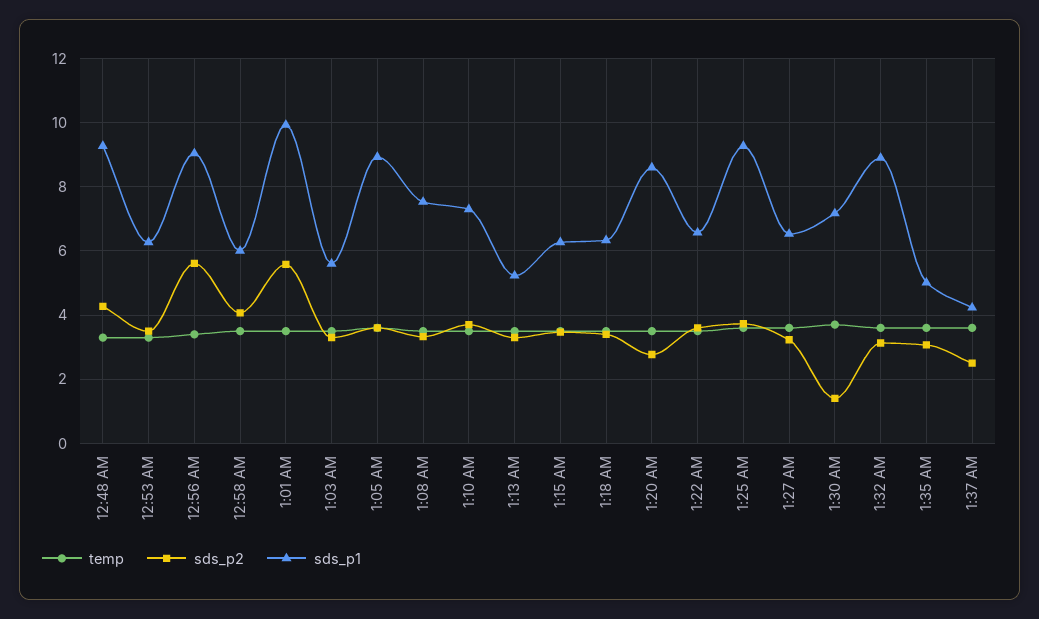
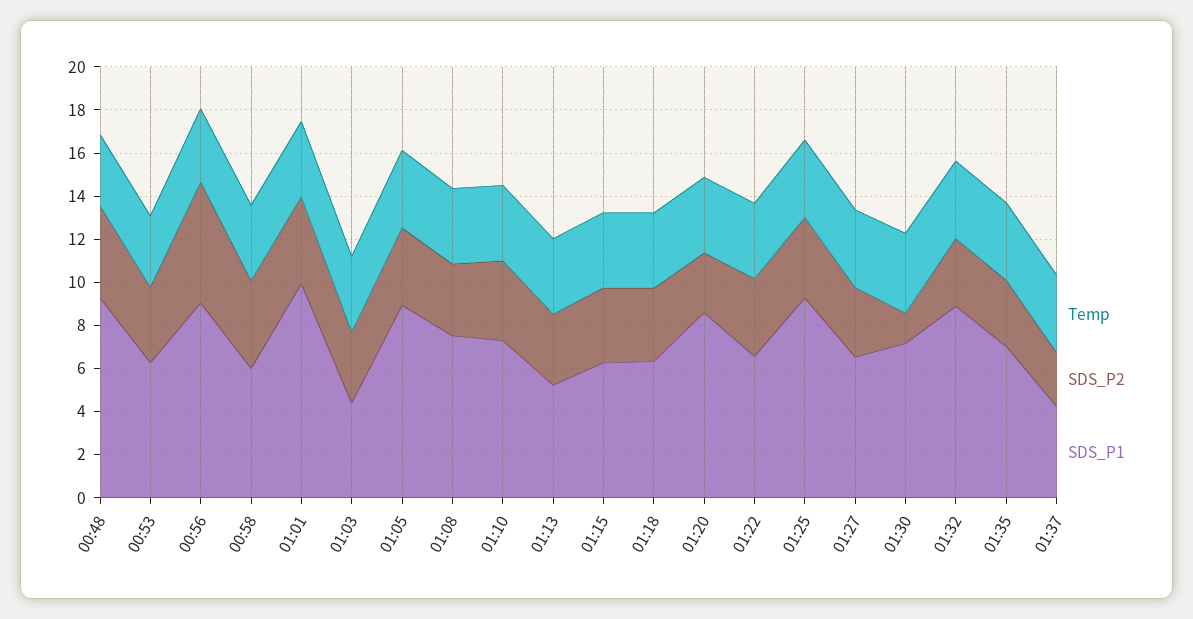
  {
    "temp": {
      "12:48 AM": 3.4,
      "12:53 AM": 3.4,
      "12:56 AM": 3.4,
      "12:58 AM": 3.6,
      "1:01 AM": 3.6,
      "1:03 AM": 3.6,
      "1:05 AM": 3.6,
      "1:08 AM": 3.6,
      "1:10 AM": 3.6,
      "1:13 AM": 3.6,
      "1:15 AM": 3.6,
      "1:18 AM": 3.6,
      "1:20 AM": 3.6,
      "1:22 AM": 3.6,
      "1:25 AM": 3.6,
      "1:27 AM": 3.6,
      "1:30 AM": 3.8,
      "1:32 AM": 3.6,
      "1:35 AM": 3.6,
      "1:37 AM": 3.6
    },
    "sds_p2": {
      "12:48 AM": 4.2,
      "12:53 AM": 3.6,
      "12:56 AM": 5.6,
      "12:58 AM": 4,
-     "1:01 AM": 5.6,
+     "1:01 AM": 4,
      "1:03 AM": 3.4,
      "1:05 AM": 3.6,
      "1:08 AM": 3.4,
      "1:10 AM": 3.8,
      "1:13 AM": 3.4,
      "1:15 AM": 3.4,
      "1:18 AM": 3.4,
      "1:20 AM": 2.8,
      "1:22 AM": 3.6,
      "1:25 AM": 3.8,
      "1:27 AM": 3.2,
      "1:30 AM": 1.4,
      "1:32 AM": 3.2,
      "1:35 AM": 3,
      "1:37 AM": 2.6
    },
    "sds_p1": {
      "12:48 AM": 9.2,
      "12:53 AM": 6.2,
      "12:56 AM": 9,
      "12:58 AM": 6,
      "1:01 AM": 10,
-     "1:03 AM": 5.6,
+     "1:03 AM": 4.5,
      "1:05 AM": 9,
      "1:08 AM": 7.6,
      "1:10 AM": 7.4,
      "1:13 AM": 5.2,
      "1:15 AM": 6.2,
      "1:18 AM": 6.4,
      "1:20 AM": 8.6,
      "1:22 AM": 6.6,
      "1:25 AM": 9.2,
      "1:27 AM": 6.6,
      "1:30 AM": 7.2,
      "1:32 AM": 9,
-     "1:35 AM": 5,
+     "1:35 AM": 7,
      "1:37 AM": 4.2
    }
  }

